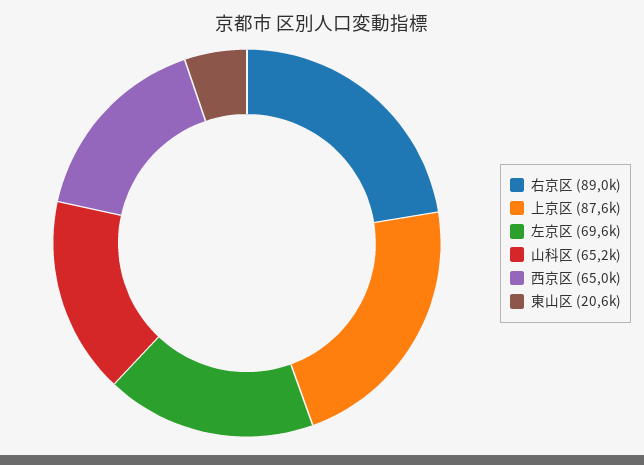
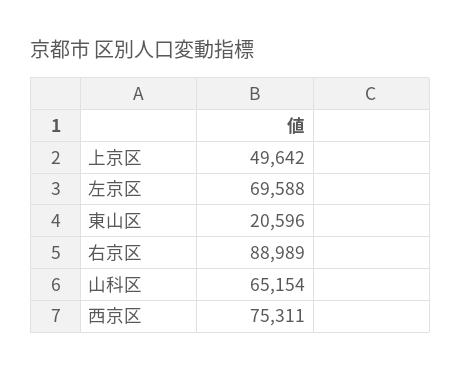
  {
    "右京区": 88989,
-   "上京区": 87600,
+   "上京区": 49642,
    "左京区": 69588,
    "山科区": 65154,
-   "西京区": 65000,
+   "西京区": 75311,
    "東山区": 20596
  }

